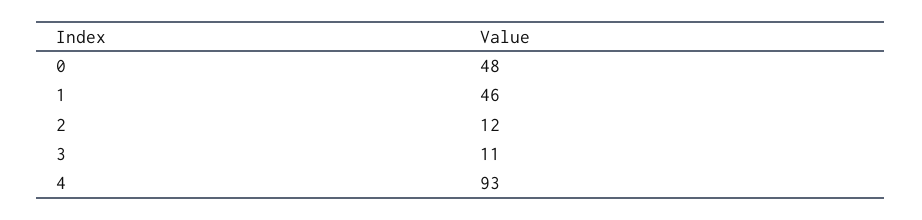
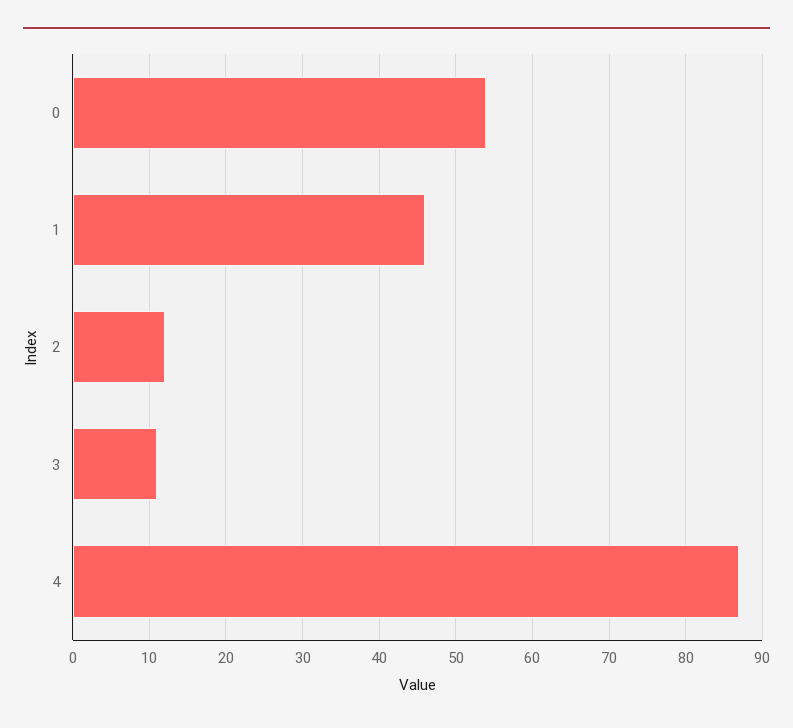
  {
-   "0": 48,
+   "0": 54,
    "1": 46,
    "2": 12,
    "3": 11,
-   "4": 93
+   "4": 87
  }

